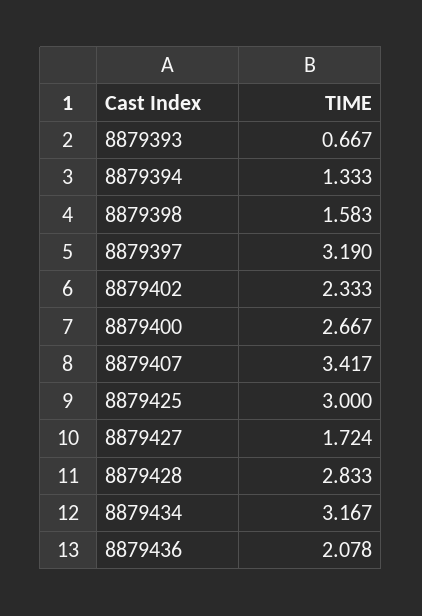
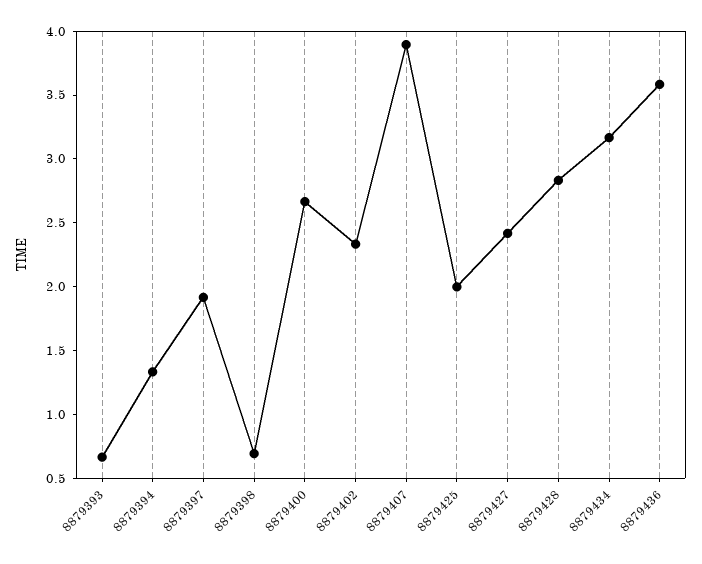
  {
    "8879393": 0.667,
    "8879394": 1.333,
-   "8879398": 1.583,
+   "8879398": 0.7,
-   "8879397": 3.19,
+   "8879397": 1.9,
    "8879402": 2.333,
    "8879400": 2.667,
-   "8879407": 3.417,
+   "8879407": 3.9,
-   "8879425": 3,
+   "8879425": 2,
-   "8879427": 1.724,
+   "8879427": 2.4,
    "8879428": 2.833,
    "8879434": 3.167,
-   "8879436": 2.078
+   "8879436": 3.6
  }

